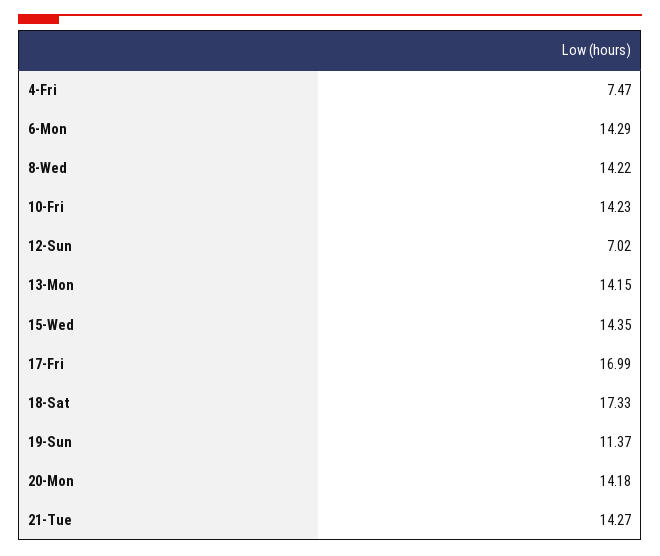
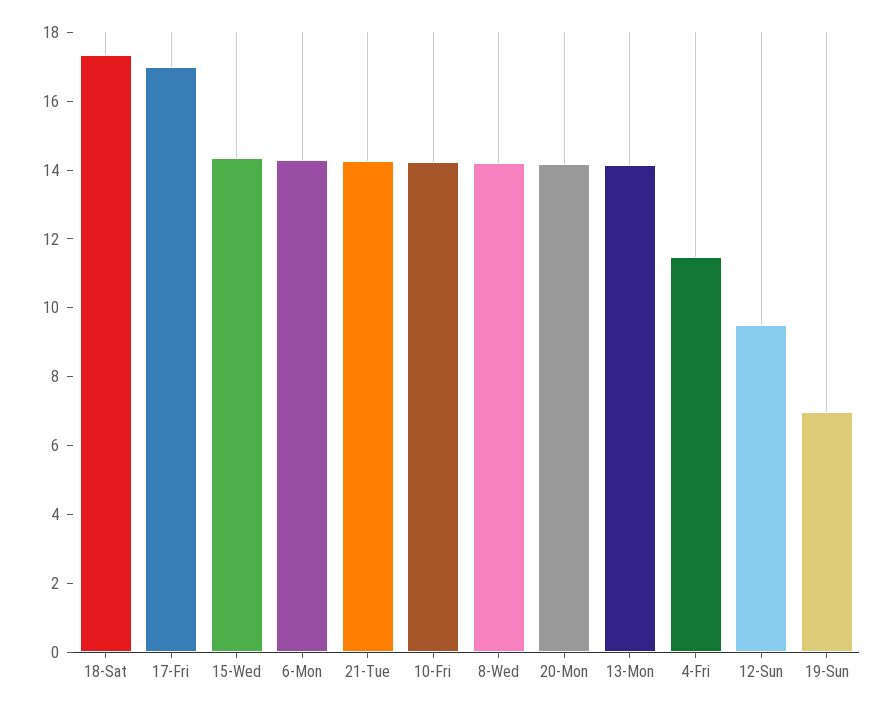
  {
-   "4-Fri": 7.47,
+   "4-Fri": 11.5,
    "6-Mon": 14.29,
    "8-Wed": 14.22,
    "10-Fri": 14.23,
-   "12-Sun": 7.02,
+   "12-Sun": 9.5,
    "13-Mon": 14.15,
    "15-Wed": 14.35,
    "17-Fri": 16.99,
    "18-Sat": 17.33,
-   "19-Sun": 11.37,
+   "19-Sun": 7,
    "20-Mon": 14.18,
    "21-Tue": 14.27
  }

